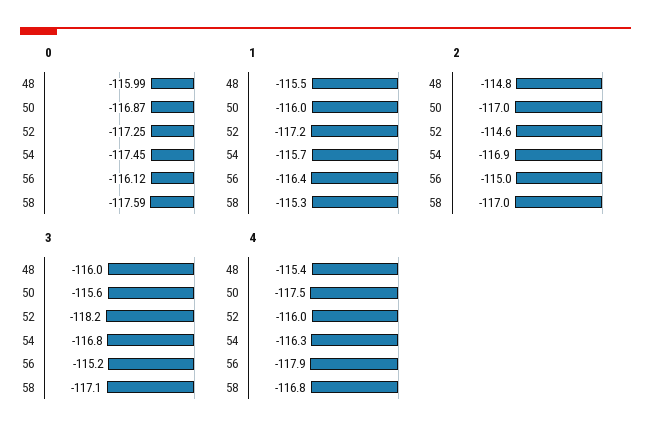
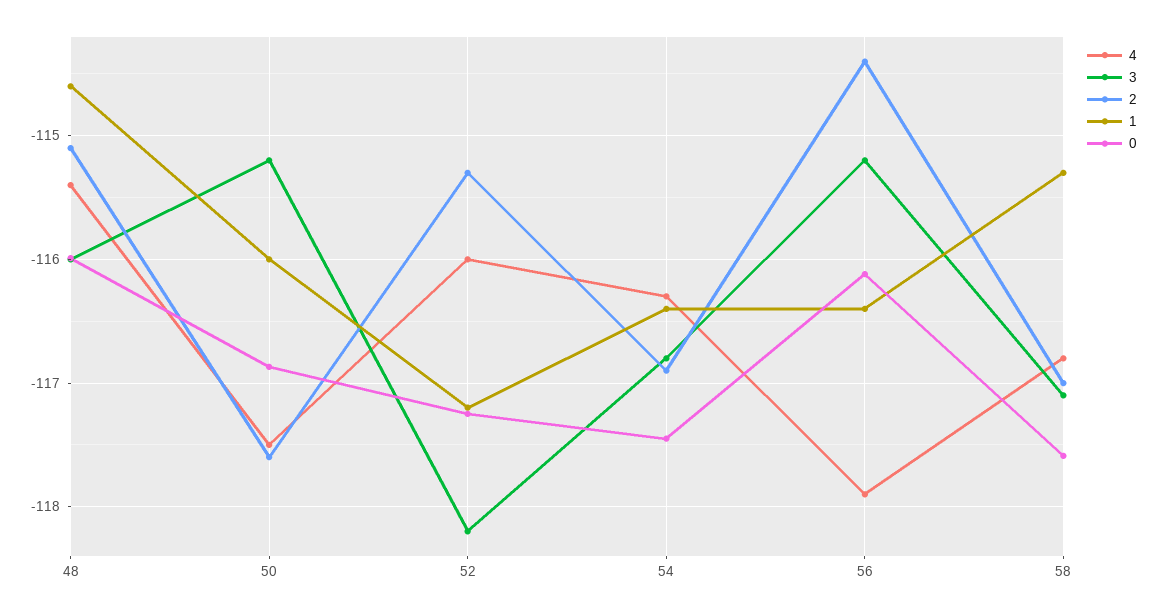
  {
    "0": {
      "48": -115.99,
      "50": -116.87,
      "52": -117.25,
      "54": -117.45,
      "56": -116.12,
      "58": -117.59
    },
    "1": {
-     "48": -115.5,
+     "48": -114.6,
      "50": -116,
      "52": -117.2,
-     "54": -115.7,
+     "54": -116.4,
      "56": -116.4,
      "58": -115.3
    },
    "2": {
-     "48": -114.8,
+     "48": -115.1,
-     "50": -117,
+     "50": -117.6,
-     "52": -114.6,
+     "52": -115.3,
      "54": -116.9,
-     "56": -115,
+     "56": -114.4,
      "58": -117
    },
    "3": {
      "48": -116,
-     "50": -115.6,
+     "50": -115.2,
      "52": -118.2,
      "54": -116.8,
      "56": -115.2,
      "58": -117.1
    },
    "4": {
      "48": -115.4,
      "50": -117.5,
      "52": -116,
      "54": -116.3,
      "56": -117.9,
      "58": -116.8
    }
  }

